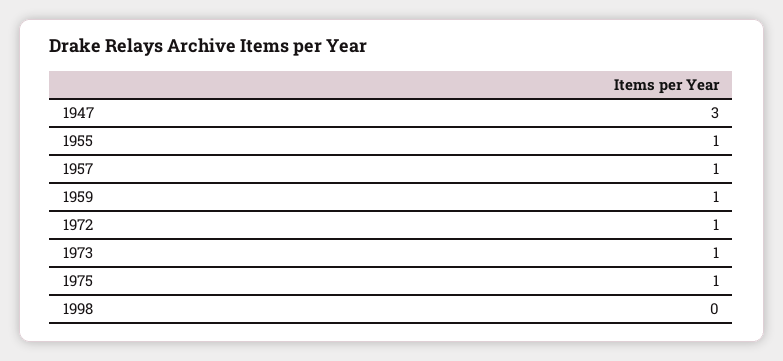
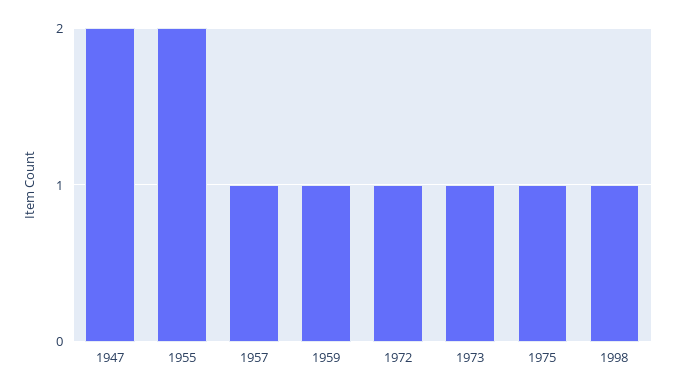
  {
-   "1947": 3,
+   "1947": 2,
-   "1955": 1,
+   "1955": 2,
    "1957": 1,
    "1959": 1,
    "1972": 1,
    "1973": 1,
    "1975": 1,
-   "1998": 0
+   "1998": 1
  }

